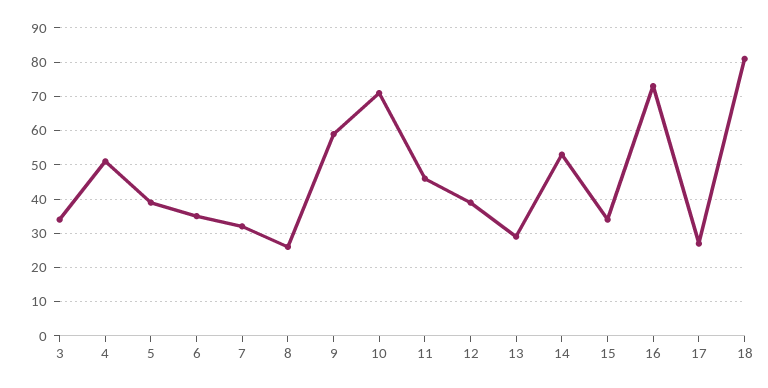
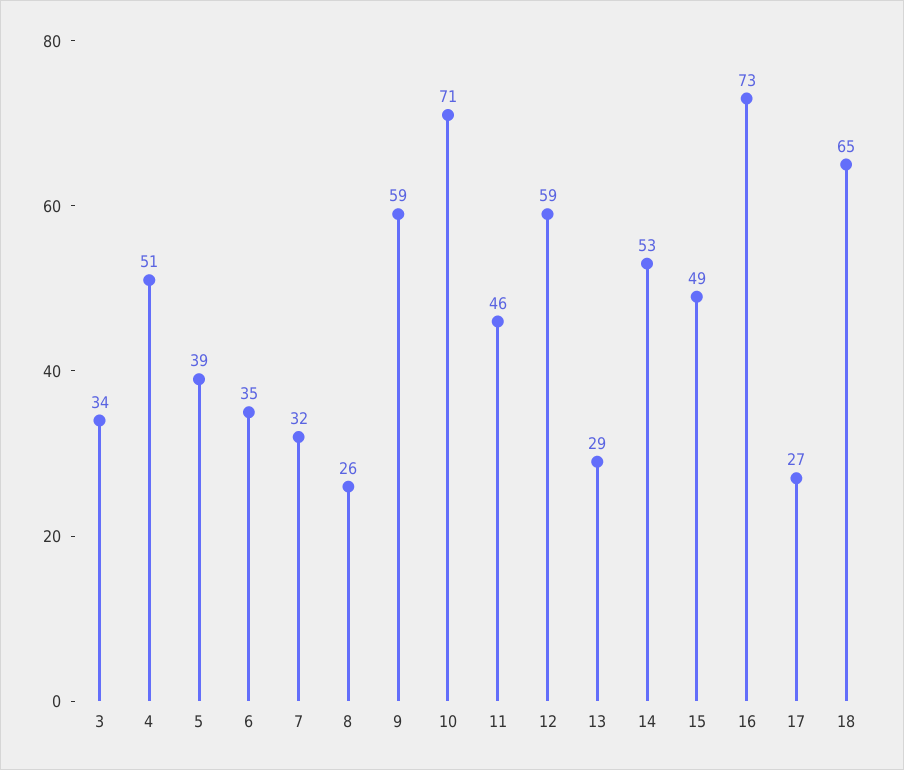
  {
    "3": 34,
    "4": 51,
    "5": 39,
    "6": 35,
    "7": 32,
    "8": 26,
    "9": 59,
    "10": 71,
    "11": 46,
-   "12": 40,
+   "12": 59,
    "13": 29,
    "14": 53,
-   "15": 35,
+   "15": 49,
    "16": 73,
    "17": 27,
-   "18": 80
+   "18": 65
  }

